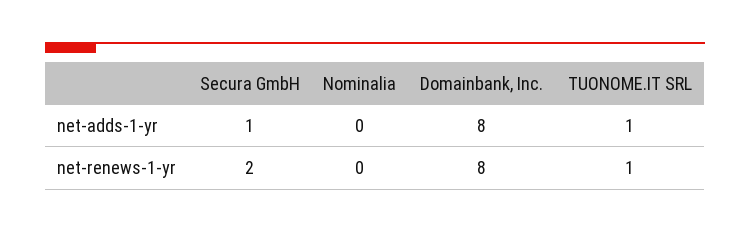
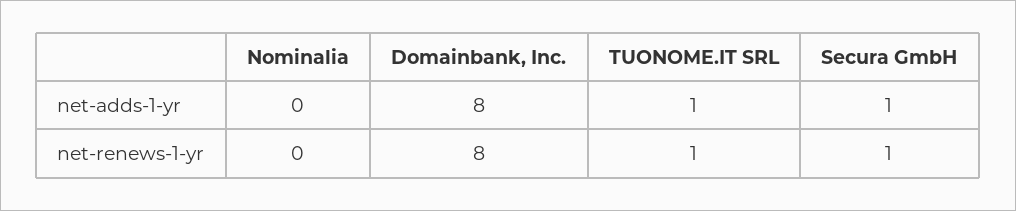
  {
    "Secura GmbH": {
      "net-adds-1-yr": 1,
-     "net-renews-1-yr": 2
+     "net-renews-1-yr": 1
    },
    "Nominalia": {
      "net-adds-1-yr": 0,
      "net-renews-1-yr": 0
    },
    "Domainbank, Inc.": {
      "net-adds-1-yr": 8,
      "net-renews-1-yr": 8
    },
    "TUONOME.IT SRL": {
      "net-adds-1-yr": 1,
      "net-renews-1-yr": 1
    }
  }

